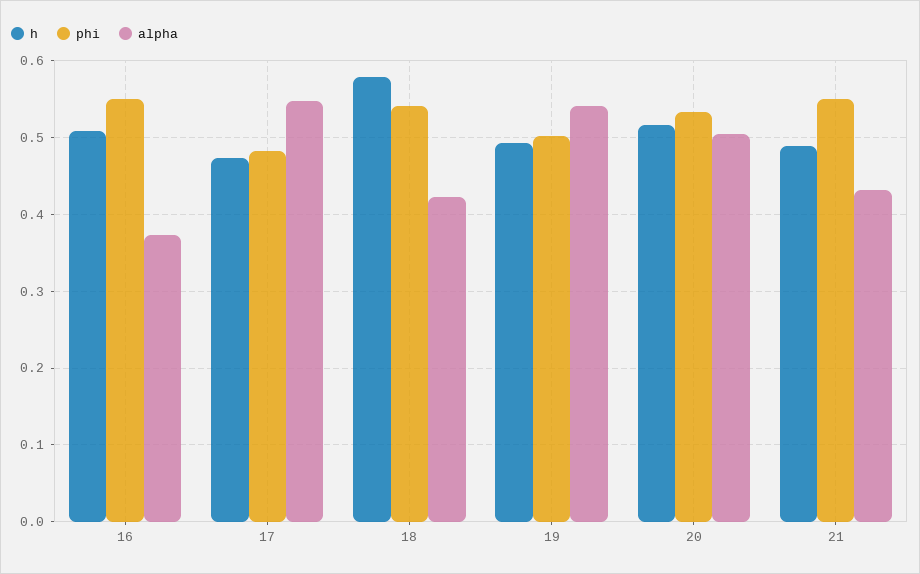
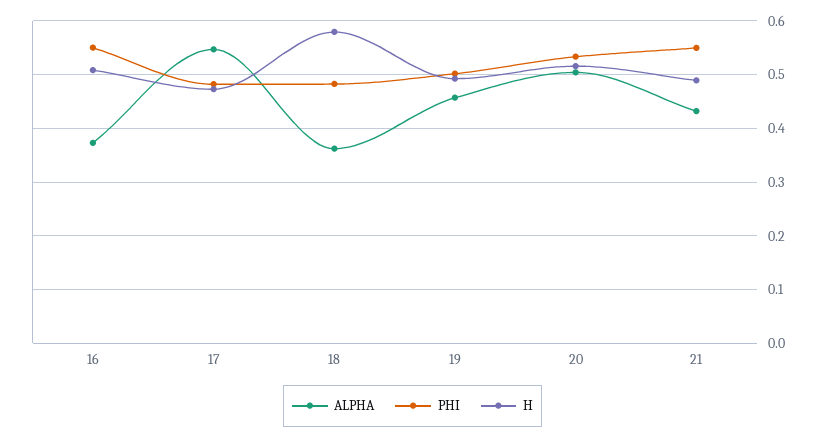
  {
    "h": {
      "16": 0.51,
      "17": 0.47,
      "18": 0.58,
      "19": 0.49,
      "20": 0.52,
      "21": 0.49
    },
    "phi": {
      "16": 0.55,
      "17": 0.48,
-     "18": 0.54,
+     "18": 0.48,
      "19": 0.5,
      "20": 0.53,
      "21": 0.55
    },
    "alpha": {
      "16": 0.37,
      "17": 0.55,
-     "18": 0.42,
+     "18": 0.36,
-     "19": 0.54,
+     "19": 0.46,
      "20": 0.5,
      "21": 0.43
    }
  }

